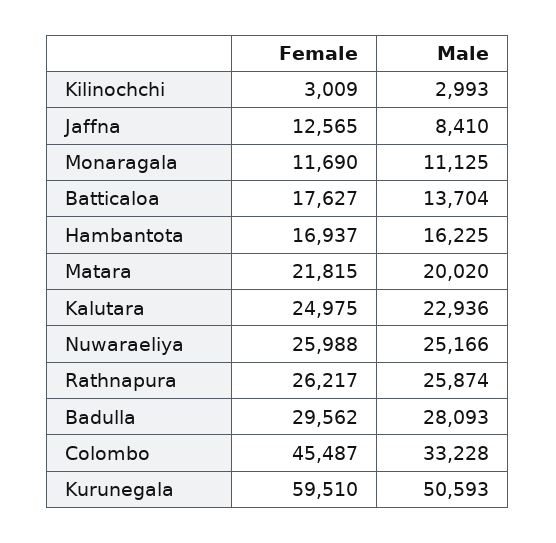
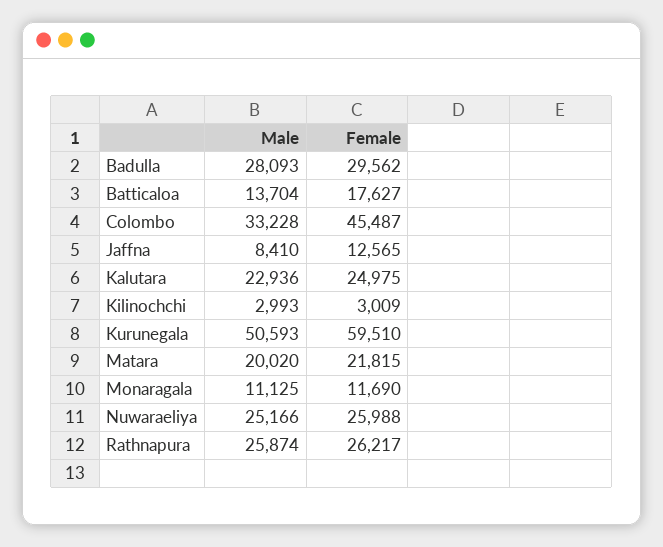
  {
    "Female": {
      "Kilinochchi": 3009,
      "Jaffna": 12565,
      "Monaragala": 11690,
      "Batticaloa": 17627,
-     "Hambantota": 16937,
      "Matara": 21815,
      "Kalutara": 24975,
      "Nuwaraeliya": 25988,
      "Rathnapura": 26217,
      "Badulla": 29562,
      "Colombo": 45487,
      "Kurunegala": 59510
    },
    "Male": {
      "Kilinochchi": 2993,
      "Jaffna": 8410,
      "Monaragala": 11125,
      "Batticaloa": 13704,
-     "Hambantota": 16225,
      "Matara": 20020,
      "Kalutara": 22936,
      "Nuwaraeliya": 25166,
      "Rathnapura": 25874,
      "Badulla": 28093,
      "Colombo": 33228,
      "Kurunegala": 50593
    }
  }

